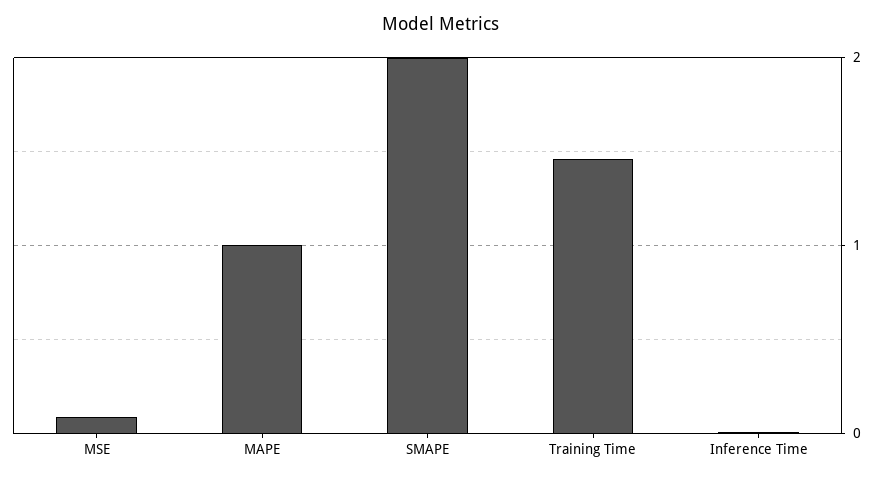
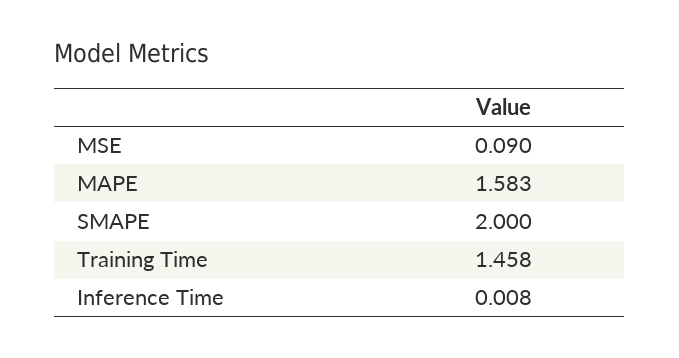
  {
    "MSE": 0.09,
-   "MAPE": 1,
+   "MAPE": 1.583,
    "SMAPE": 2,
    "Training Time": 1.458,
    "Inference Time": 0.008
  }

